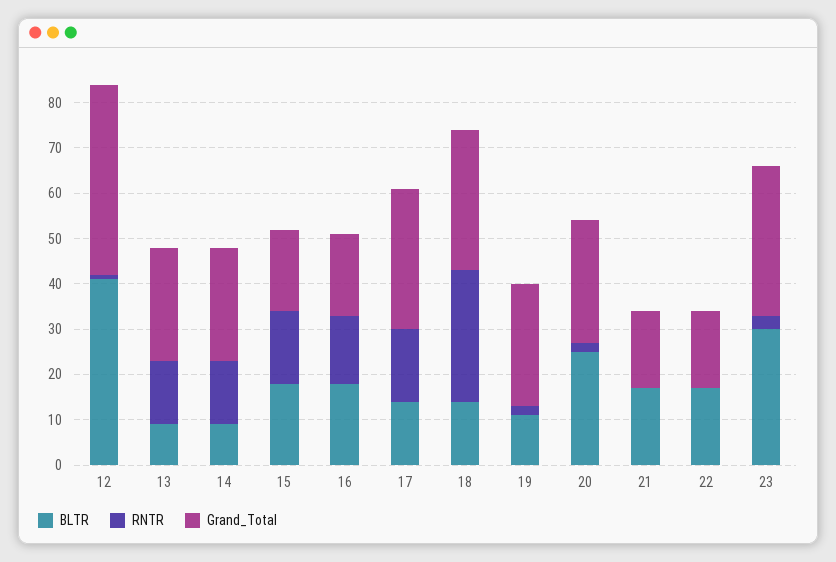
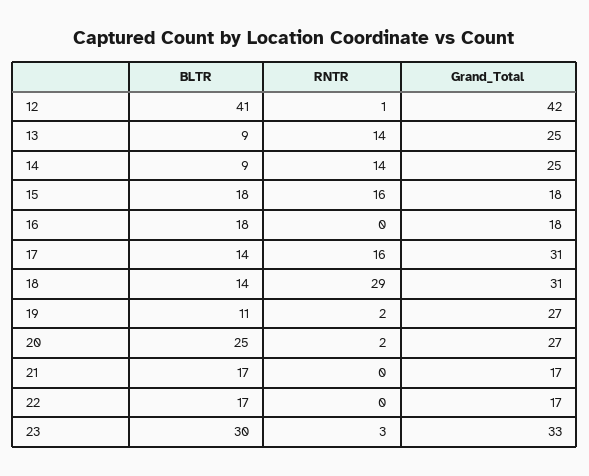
  {
    "BLTR": {
      "12": 41,
      "13": 9,
      "14": 9,
      "15": 18,
      "16": 18,
      "17": 14,
      "18": 14,
      "19": 11,
      "20": 25,
      "21": 17,
      "22": 17,
      "23": 30
    },
    "RNTR": {
      "12": 1,
      "13": 14,
      "14": 14,
      "15": 16,
-     "16": 15,
+     "16": 0,
      "17": 16,
      "18": 29,
      "19": 2,
      "20": 2,
      "21": 0,
      "22": 0,
      "23": 3
    },
    "Grand_Total": {
      "12": 42,
      "13": 25,
      "14": 25,
      "15": 18,
      "16": 18,
      "17": 31,
      "18": 31,
      "19": 27,
      "20": 27,
      "21": 17,
      "22": 17,
      "23": 33
    }
  }

